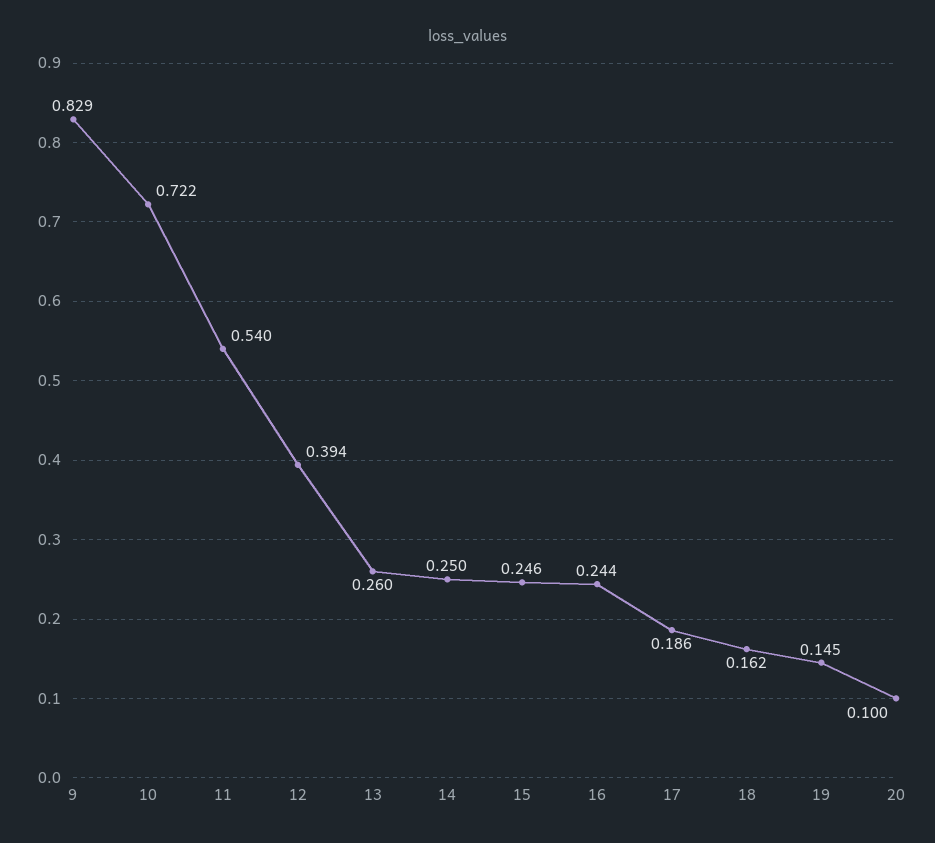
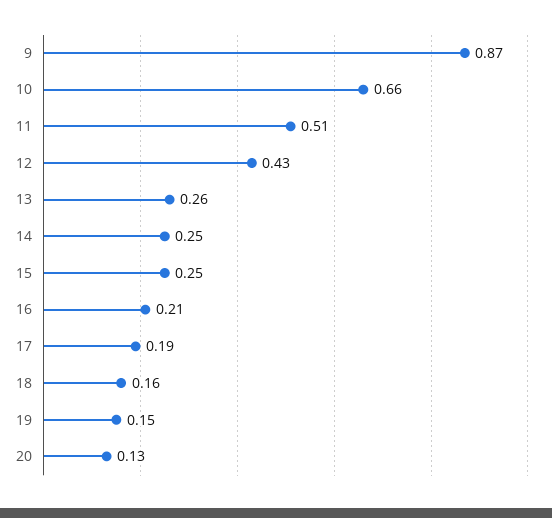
  {
-   "9": 0.829,
+   "9": 0.87,
-   "10": 0.722,
+   "10": 0.66,
-   "11": 0.54,
+   "11": 0.51,
-   "12": 0.394,
+   "12": 0.43,
    "13": 0.26,
    "14": 0.25,
    "15": 0.246,
-   "16": 0.244,
+   "16": 0.21,
    "17": 0.186,
    "18": 0.162,
    "19": 0.145,
-   "20": 0.1
+   "20": 0.13
  }

